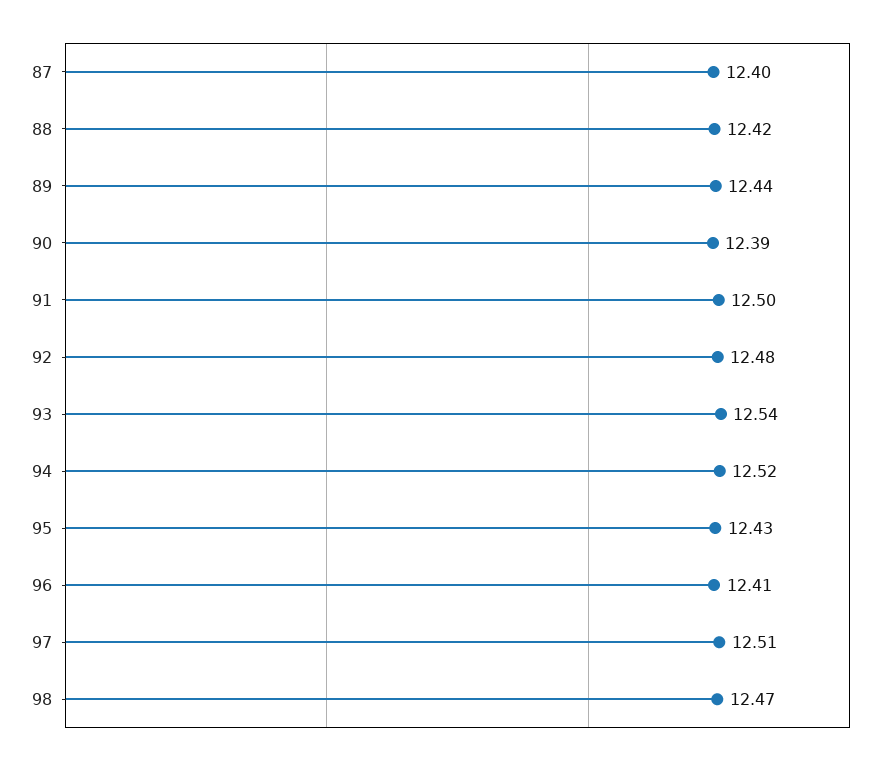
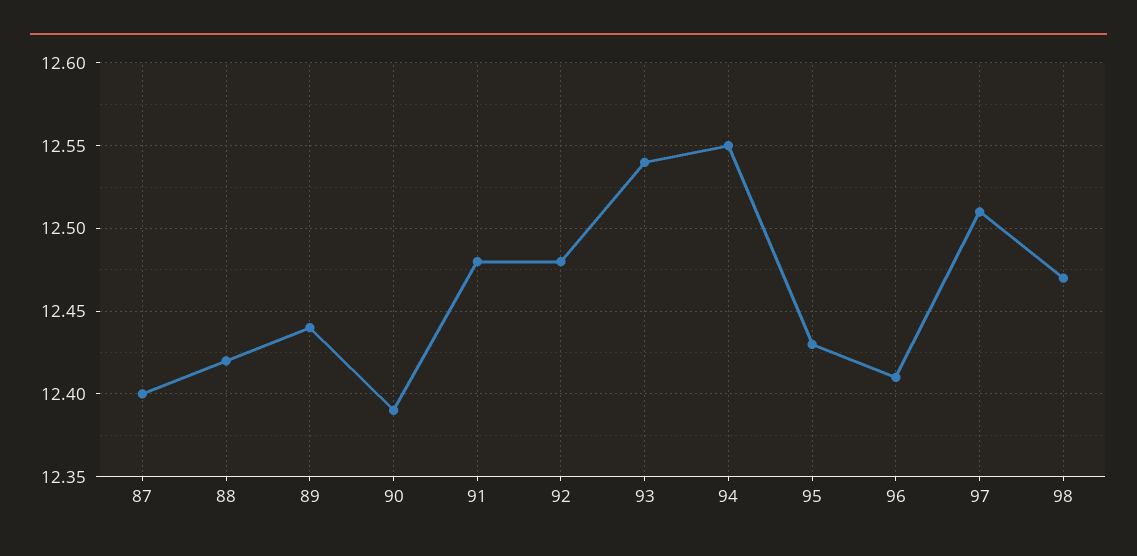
  {
    "87": 12.4,
    "88": 12.42,
    "89": 12.44,
    "90": 12.39,
-   "91": 12.5,
+   "91": 12.48,
    "92": 12.48,
    "93": 12.54,
-   "94": 12.52,
+   "94": 12.55,
    "95": 12.43,
    "96": 12.41,
    "97": 12.51,
    "98": 12.47
  }

